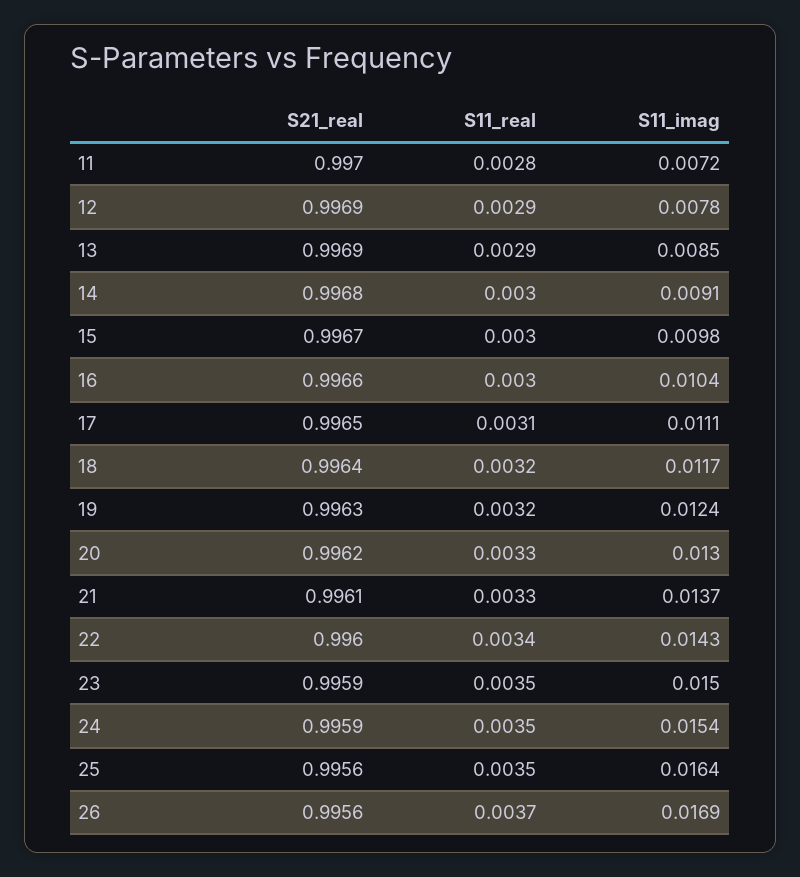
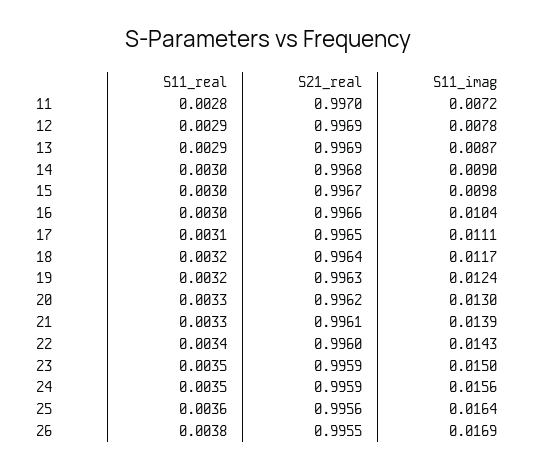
  {
    "S21_real": {
      "11": 0.997,
      "12": 0.9969,
      "13": 0.9969,
      "14": 0.9968,
      "15": 0.9967,
      "16": 0.9966,
      "17": 0.9965,
      "18": 0.9964,
      "19": 0.9963,
      "20": 0.9962,
      "21": 0.9961,
      "22": 0.996,
      "23": 0.9959,
      "24": 0.9959,
      "25": 0.9956,
-     "26": 0.9956
+     "26": 0.9955
    },
    "S11_real": {
      "11": 0.0028,
      "12": 0.0029,
      "13": 0.0029,
      "14": 0.003,
      "15": 0.003,
      "16": 0.003,
      "17": 0.0031,
      "18": 0.0032,
      "19": 0.0032,
      "20": 0.0033,
      "21": 0.0033,
      "22": 0.0034,
      "23": 0.0035,
      "24": 0.0035,
-     "25": 0.0035,
+     "25": 0.0036,
-     "26": 0.0037
+     "26": 0.0038
    },
    "S11_imag": {
      "11": 0.0072,
      "12": 0.0078,
-     "13": 0.0085,
+     "13": 0.0087,
-     "14": 0.0091,
+     "14": 0.009,
      "15": 0.0098,
      "16": 0.0104,
      "17": 0.0111,
      "18": 0.0117,
      "19": 0.0124,
      "20": 0.013,
-     "21": 0.0137,
+     "21": 0.0139,
      "22": 0.0143,
      "23": 0.015,
-     "24": 0.0154,
+     "24": 0.0156,
      "25": 0.0164,
      "26": 0.0169
    }
  }

